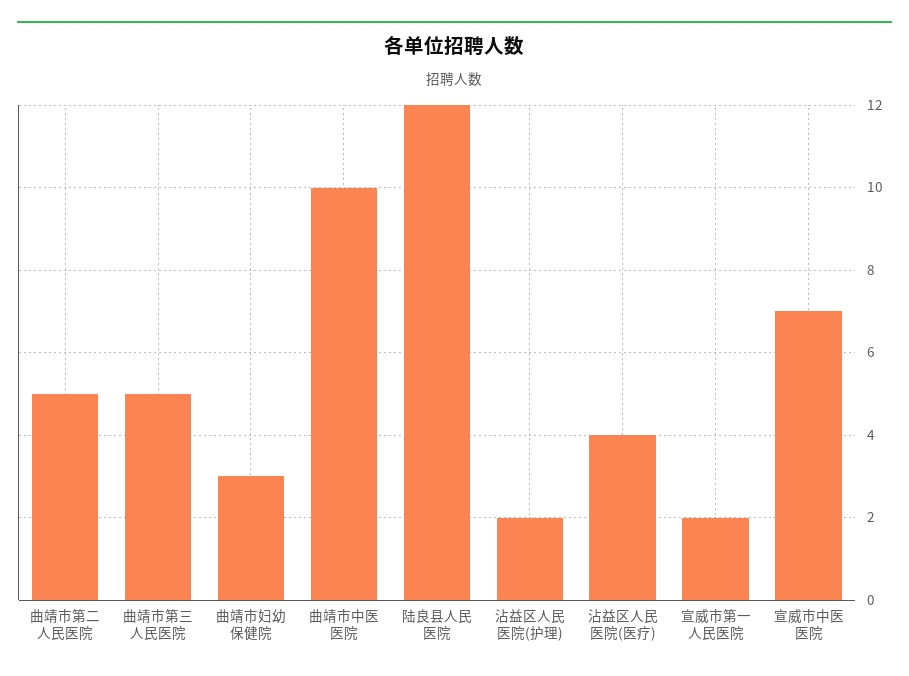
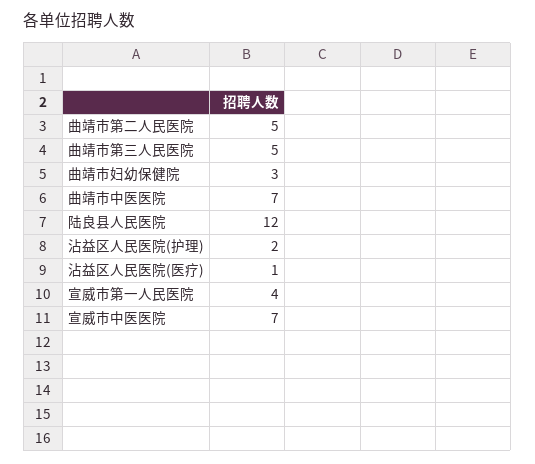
  {
    "曲靖市第二人民医院": 5,
    "曲靖市第三人民医院": 5,
    "曲靖市妇幼保健院": 3,
-   "曲靖市中医医院": 10,
+   "曲靖市中医医院": 7,
    "陆良县人民医院": 12,
    "沾益区人民医院(护理)": 2,
-   "沾益区人民医院(医疗)": 4,
+   "沾益区人民医院(医疗)": 1,
-   "宣威市第一人民医院": 2,
+   "宣威市第一人民医院": 4,
    "宣威市中医医院": 7
  }

